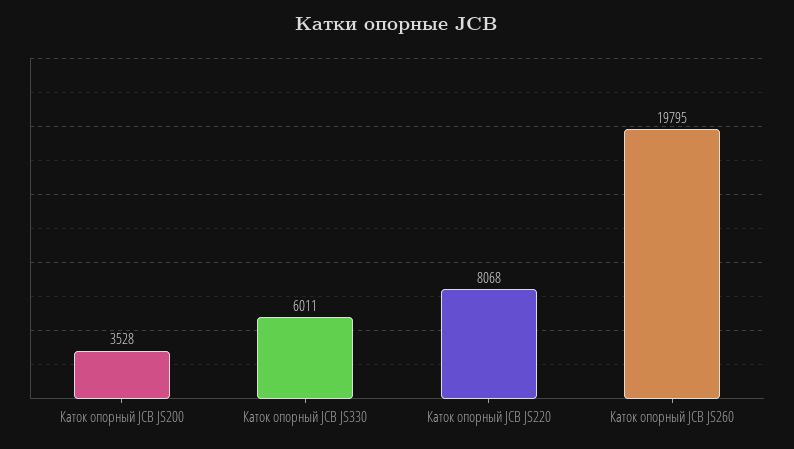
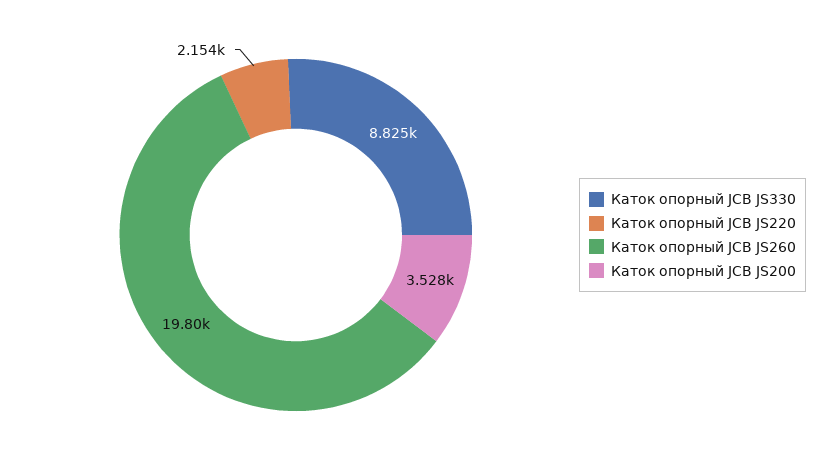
  {
    "Каток опорный JCB JS200": 3528,
-   "Каток опорный JCB JS330": 6011,
+   "Каток опорный JCB JS330": 8825,
-   "Каток опорный JCB JS220": 8068,
+   "Каток опорный JCB JS220": 2154,
    "Каток опорный JCB JS260": 19795
  }

